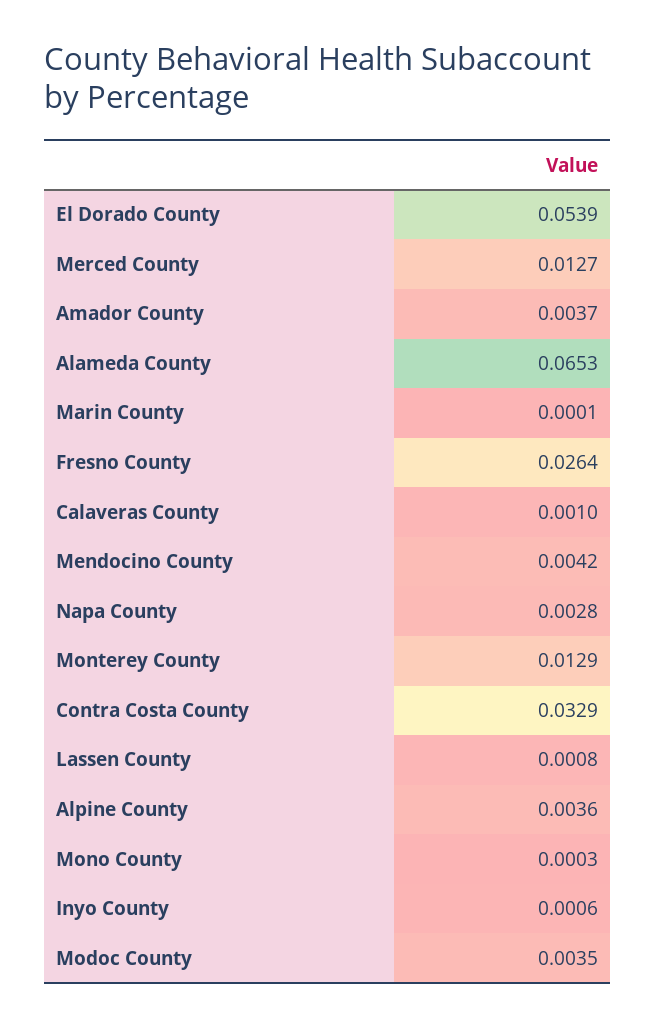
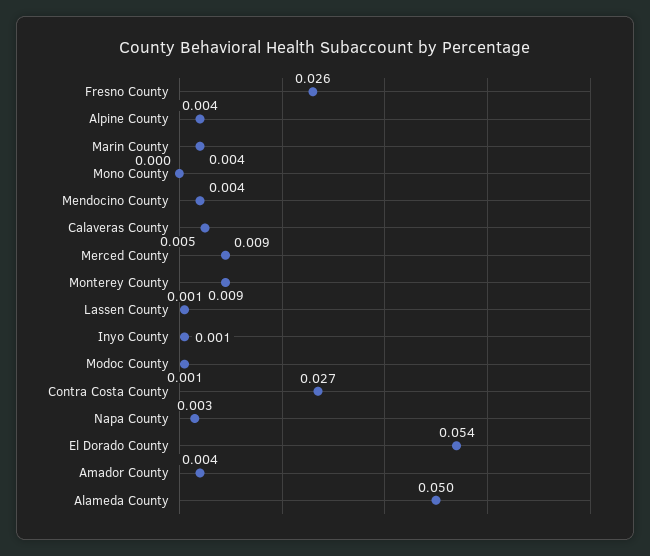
  {
    "El Dorado County": 0.0539,
-   "Merced County": 0.0127,
+   "Merced County": 0.009,
    "Amador County": 0.0037,
-   "Alameda County": 0.0653,
+   "Alameda County": 0.05,
-   "Marin County": 0.0001,
+   "Marin County": 0.004,
    "Fresno County": 0.0264,
-   "Calaveras County": 0.001,
+   "Calaveras County": 0.005,
    "Mendocino County": 0.0042,
    "Napa County": 0.0028,
-   "Monterey County": 0.0129,
+   "Monterey County": 0.009,
-   "Contra Costa County": 0.0329,
+   "Contra Costa County": 0.027,
    "Lassen County": 0.0008,
    "Alpine County": 0.0036,
    "Mono County": 0.0003,
    "Inyo County": 0.0006,
-   "Modoc County": 0.0035
+   "Modoc County": 0.001
  }

